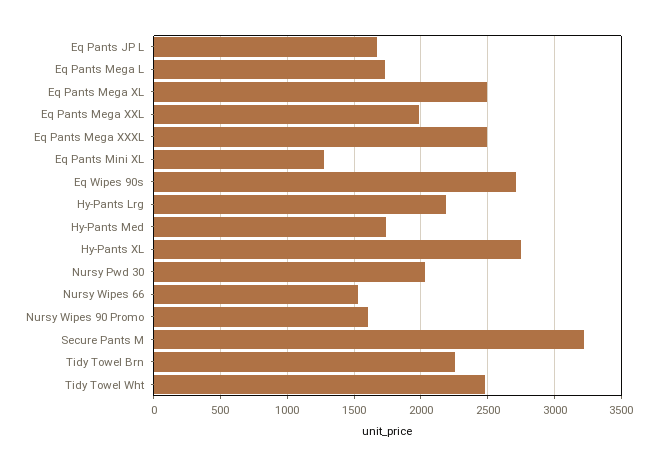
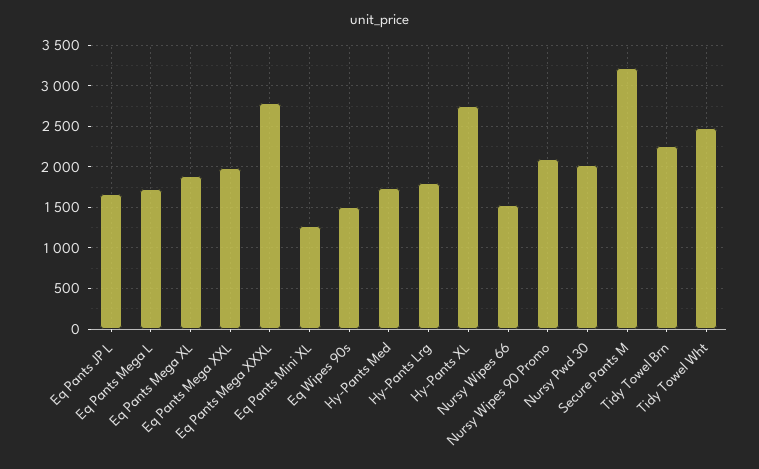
  {
    "Eq Pants JP L": 1650,
    "Eq Pants Mega L": 1750,
-   "Eq Pants Mega XL": 2500,
+   "Eq Pants Mega XL": 1900,
    "Eq Pants Mega XXL": 2000,
-   "Eq Pants Mega XXXL": 2500,
+   "Eq Pants Mega XXXL": 2800,
    "Eq Pants Mini XL": 1300,
-   "Eq Wipes 90s": 2700,
+   "Eq Wipes 90s": 1500,
-   "Hy-Pants Lrg": 2200,
+   "Hy-Pants Lrg": 1800,
    "Hy-Pants Med": 1750,
    "Hy-Pants XL": 2750,
    "Nursy Pwd 30": 2050,
    "Nursy Wipes 66": 1550,
-   "Nursy Wipes 90 Promo": 1600,
+   "Nursy Wipes 90 Promo": 2100,
    "Secure Pants M": 3200,
    "Tidy Towel Brn": 2250,
    "Tidy Towel Wht": 2500
  }

